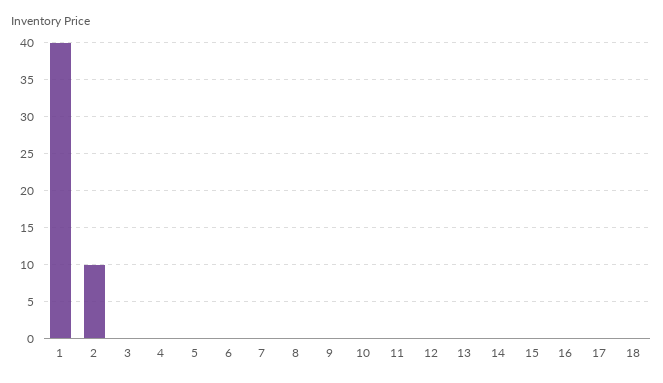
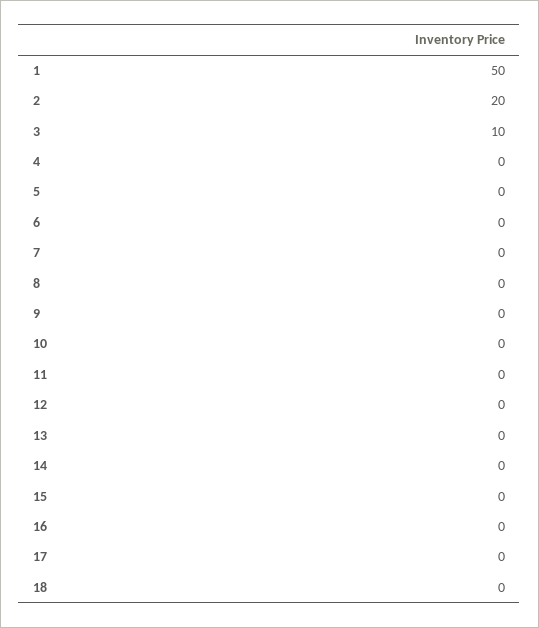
  {
-   "1": 40,
+   "1": 50,
-   "2": 10,
+   "2": 20,
-   "3": 0,
+   "3": 10,
    "4": 0,
    "5": 0,
    "6": 0,
    "7": 0,
    "8": 0,
    "9": 0,
    "10": 0,
    "11": 0,
    "12": 0,
    "13": 0,
    "14": 0,
    "15": 0,
    "16": 0,
    "17": 0,
    "18": 0
  }

